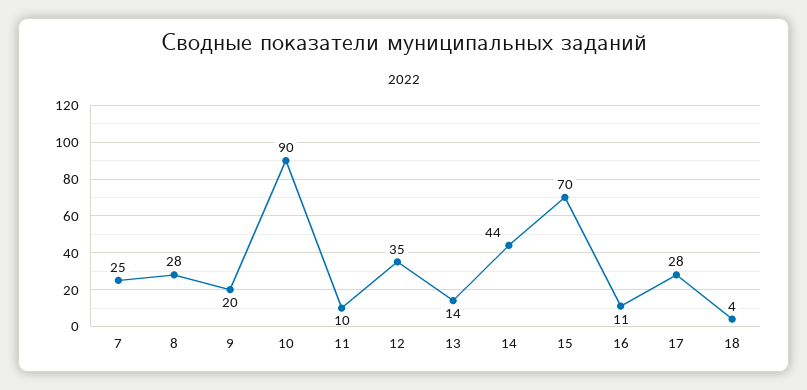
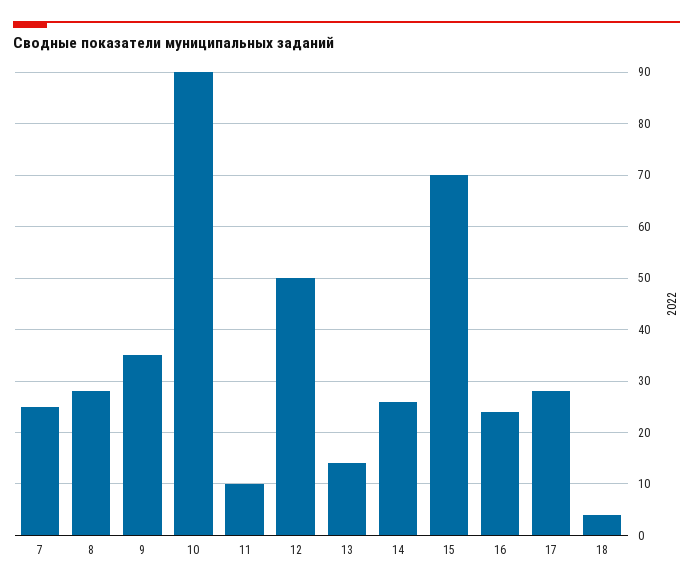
  {
    "7": 25,
    "8": 28,
-   "9": 20,
+   "9": 35,
    "10": 90,
    "11": 10,
-   "12": 35,
+   "12": 50,
    "13": 14,
-   "14": 44,
+   "14": 25,
    "15": 70,
-   "16": 11,
+   "16": 25,
    "17": 28,
    "18": 4
  }

